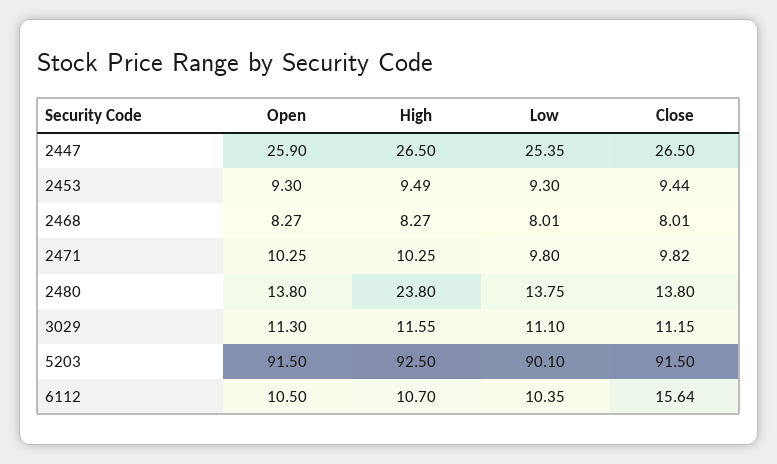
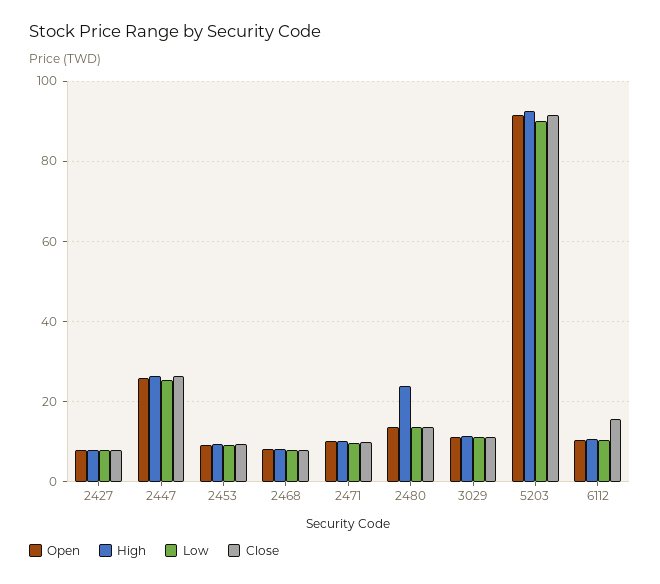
  {
    "Open": {
      "2447": 25.9,
      "2453": 9.3,
      "2468": 8.27,
      "2471": 10.25,
      "2480": 13.8,
      "3029": 11.3,
      "5203": 91.5,
-     "6112": 10.5
+     "6112": 10.5,
+     "2427": 8
    },
    "High": {
      "2447": 26.5,
      "2453": 9.49,
      "2468": 8.27,
      "2471": 10.25,
      "2480": 23.8,
      "3029": 11.55,
      "5203": 92.5,
-     "6112": 10.7
+     "6112": 10.7,
+     "2427": 8
    },
    "Low": {
      "2447": 25.35,
      "2453": 9.3,
      "2468": 8.01,
      "2471": 9.8,
      "2480": 13.75,
      "3029": 11.1,
      "5203": 90.1,
-     "6112": 10.35
+     "6112": 10.35,
+     "2427": 8
    },
    "Close": {
      "2447": 26.5,
      "2453": 9.44,
      "2468": 8.01,
      "2471": 9.82,
      "2480": 13.8,
      "3029": 11.15,
      "5203": 91.5,
-     "6112": 15.64
+     "6112": 15.64,
+     "2427": 8
    }
  }

